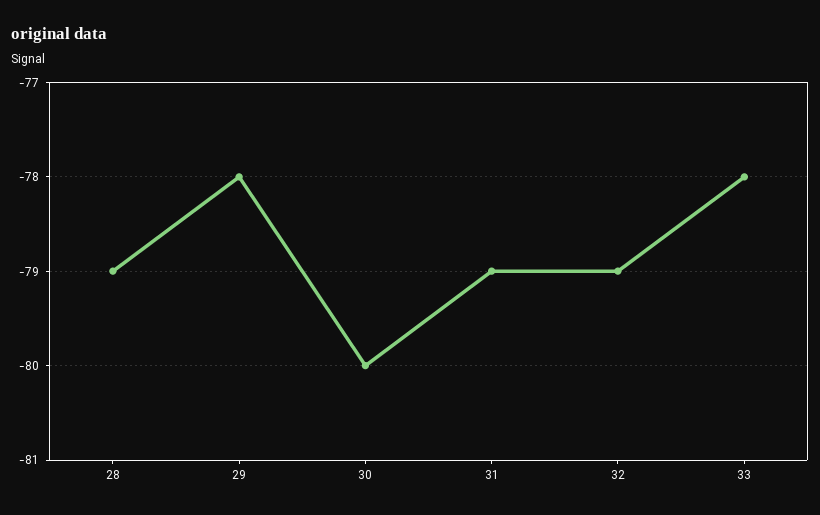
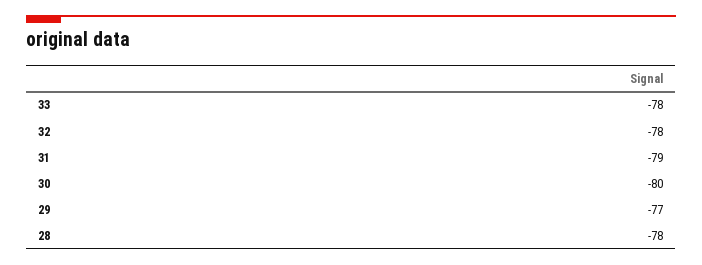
  {
-   "28": -79,
+   "28": -78,
-   "29": -78,
+   "29": -77,
    "30": -80,
    "31": -79,
-   "32": -79,
+   "32": -78,
    "33": -78
  }

